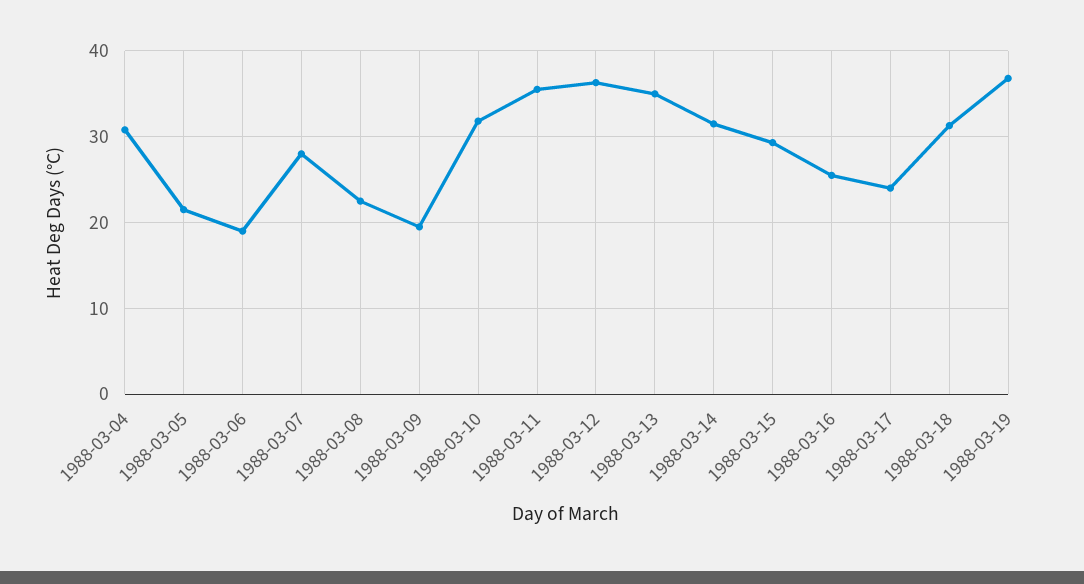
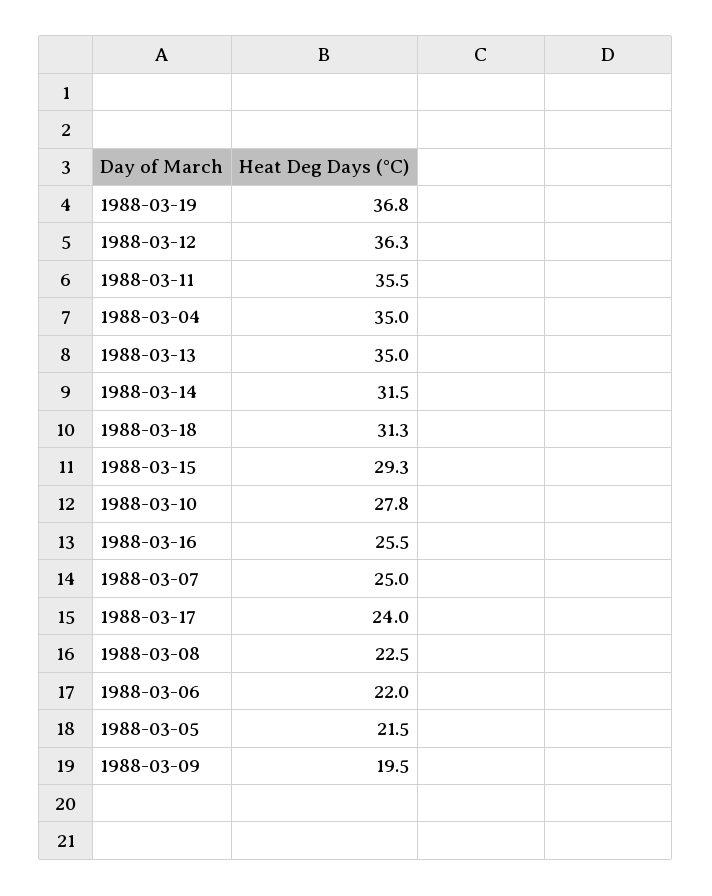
  {
-   "1988-03-04": 31,
+   "1988-03-04": 35,
    "1988-03-05": 21.5,
-   "1988-03-06": 19,
+   "1988-03-06": 22,
-   "1988-03-07": 28,
+   "1988-03-07": 25,
    "1988-03-08": 22.5,
    "1988-03-09": 19.5,
-   "1988-03-10": 32,
+   "1988-03-10": 27.8,
    "1988-03-11": 35.5,
    "1988-03-12": 36.3,
    "1988-03-13": 35,
    "1988-03-14": 31.5,
    "1988-03-15": 29.3,
    "1988-03-16": 25.5,
    "1988-03-17": 24,
    "1988-03-18": 31.3,
    "1988-03-19": 36.8
  }

